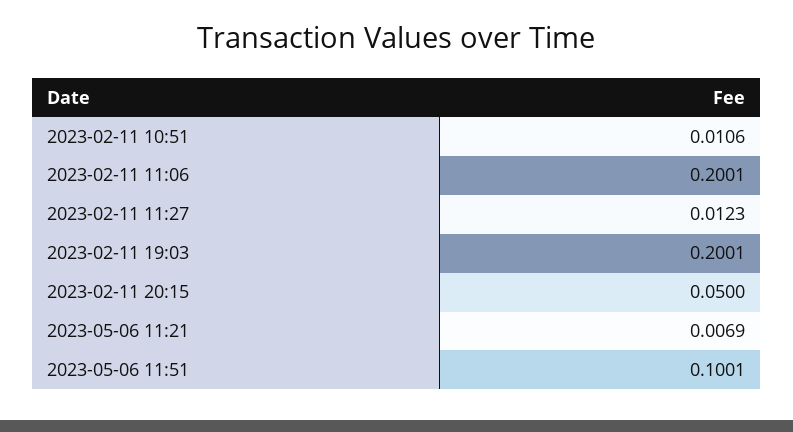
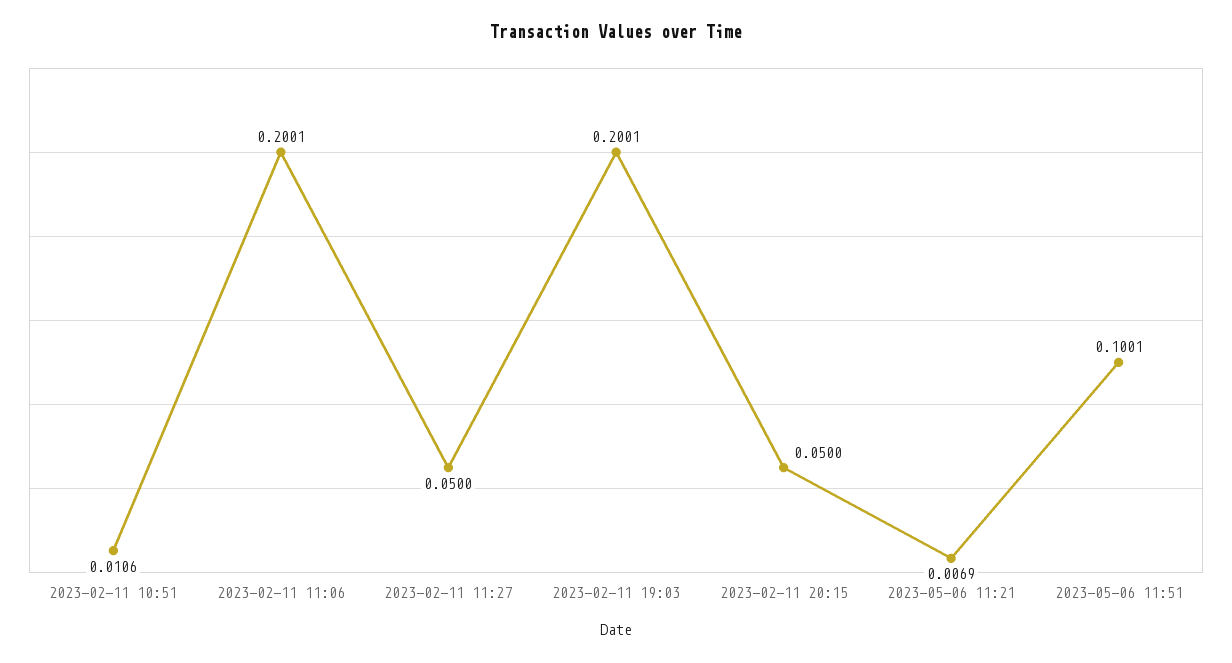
  {
    "2023-02-11 10:51": 0.0106,
    "2023-02-11 11:06": 0.2001,
-   "2023-02-11 11:27": 0.0123,
+   "2023-02-11 11:27": 0.05,
    "2023-02-11 19:03": 0.2001,
    "2023-02-11 20:15": 0.05,
    "2023-05-06 11:21": 0.0069,
    "2023-05-06 11:51": 0.1001
  }

